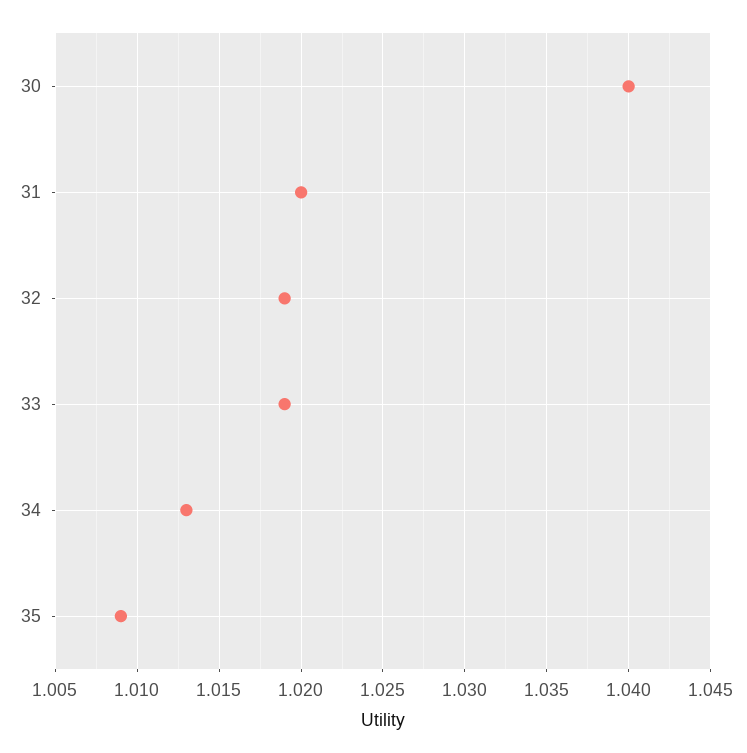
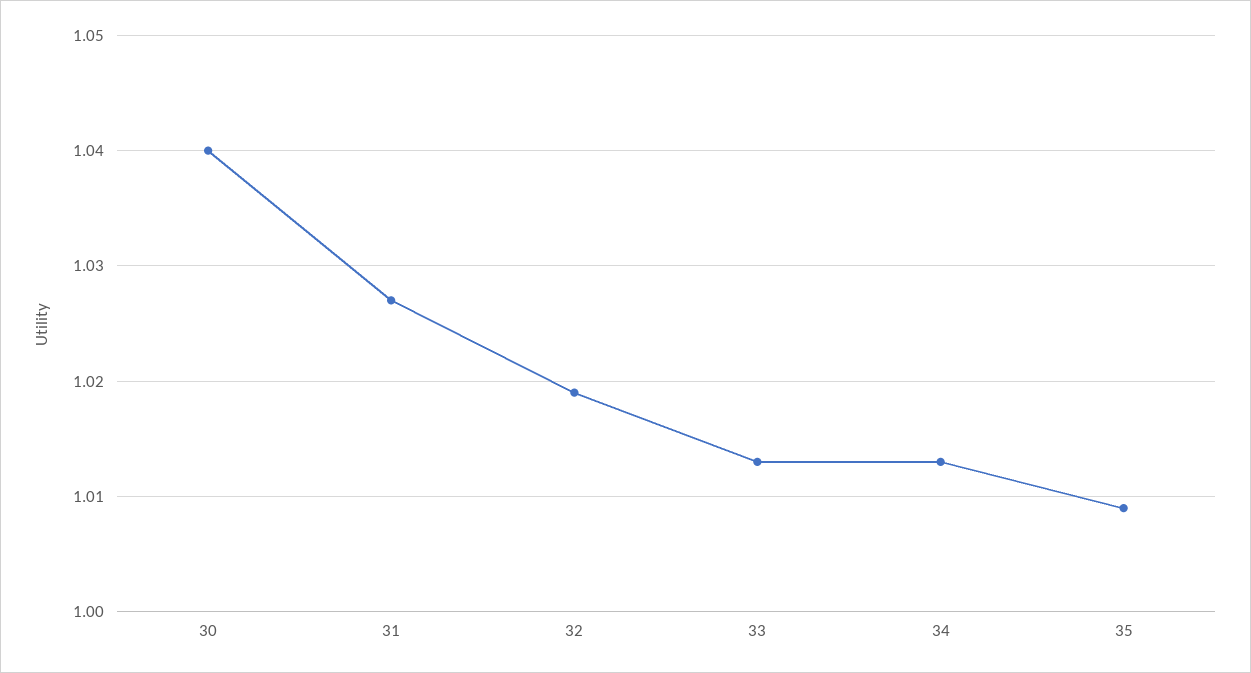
  {
    "30": 1.04,
-   "31": 1.02,
+   "31": 1.027,
    "32": 1.019,
-   "33": 1.019,
+   "33": 1.013,
    "34": 1.013,
    "35": 1.009
  }

